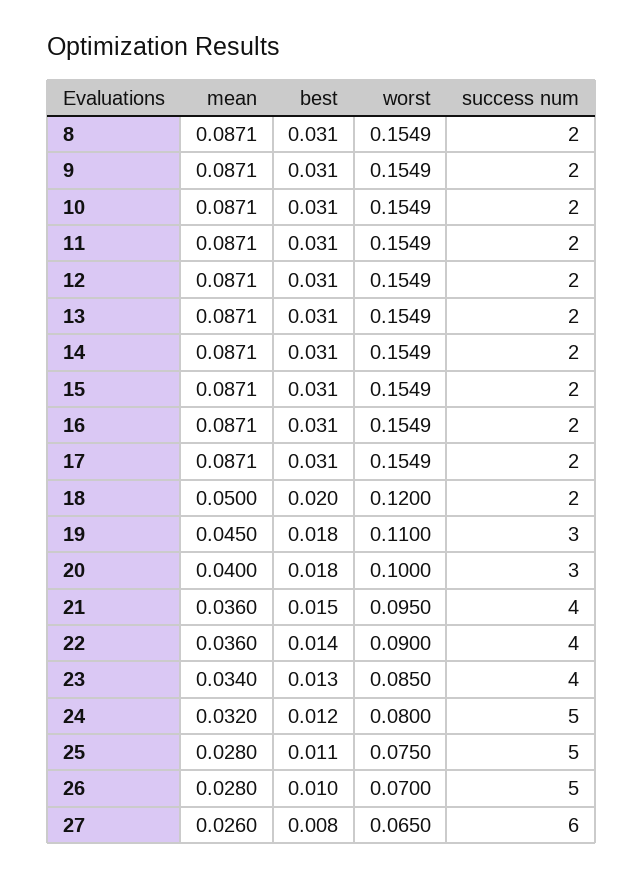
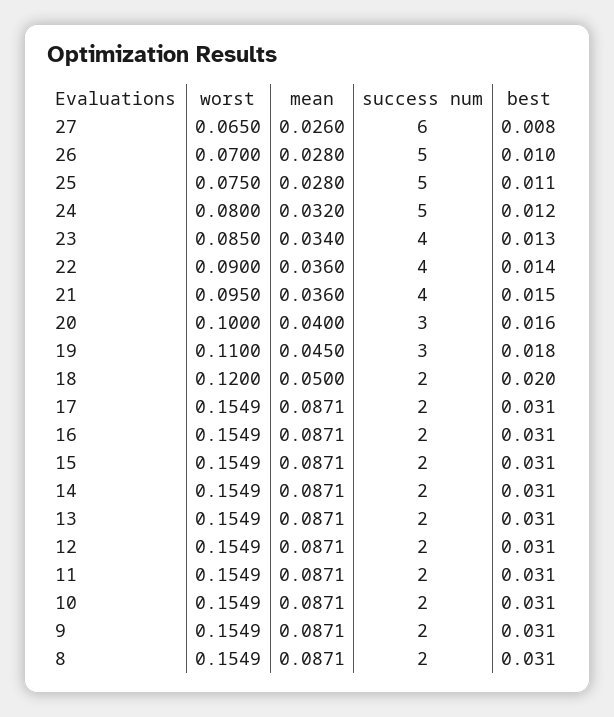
  {
    "mean": {
      "8": 0.0871,
      "9": 0.0871,
      "10": 0.0871,
      "11": 0.0871,
      "12": 0.0871,
      "13": 0.0871,
      "14": 0.0871,
      "15": 0.0871,
      "16": 0.0871,
      "17": 0.0871,
      "18": 0.05,
      "19": 0.045,
      "20": 0.04,
      "21": 0.036,
      "22": 0.036,
      "23": 0.034,
      "24": 0.032,
      "25": 0.028,
      "26": 0.028,
      "27": 0.026
    },
    "best": {
      "8": 0.031,
      "9": 0.031,
      "10": 0.031,
      "11": 0.031,
      "12": 0.031,
      "13": 0.031,
      "14": 0.031,
      "15": 0.031,
      "16": 0.031,
      "17": 0.031,
      "18": 0.02,
      "19": 0.018,
-     "20": 0.018,
+     "20": 0.016,
      "21": 0.015,
      "22": 0.014,
      "23": 0.013,
      "24": 0.012,
      "25": 0.011,
      "26": 0.01,
      "27": 0.008
    },
    "worst": {
      "8": 0.1549,
      "9": 0.1549,
      "10": 0.1549,
      "11": 0.1549,
      "12": 0.1549,
      "13": 0.1549,
      "14": 0.1549,
      "15": 0.1549,
      "16": 0.1549,
      "17": 0.1549,
      "18": 0.12,
      "19": 0.11,
      "20": 0.1,
      "21": 0.095,
      "22": 0.09,
      "23": 0.085,
      "24": 0.08,
      "25": 0.075,
      "26": 0.07,
      "27": 0.065
    },
    "success num": {
      "8": 2,
      "9": 2,
      "10": 2,
      "11": 2,
      "12": 2,
      "13": 2,
      "14": 2,
      "15": 2,
      "16": 2,
      "17": 2,
      "18": 2,
      "19": 3,
      "20": 3,
      "21": 4,
      "22": 4,
      "23": 4,
      "24": 5,
      "25": 5,
      "26": 5,
      "27": 6
    }
  }

